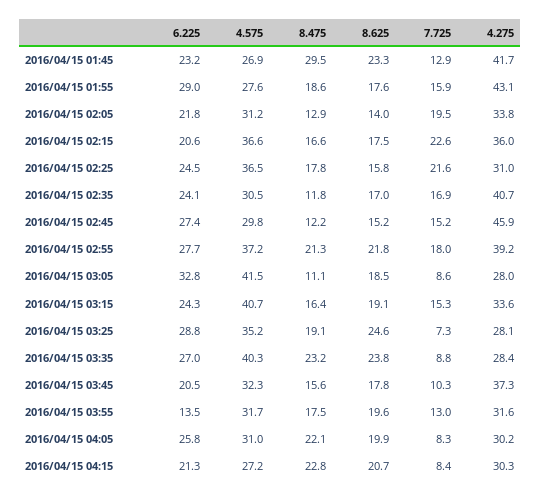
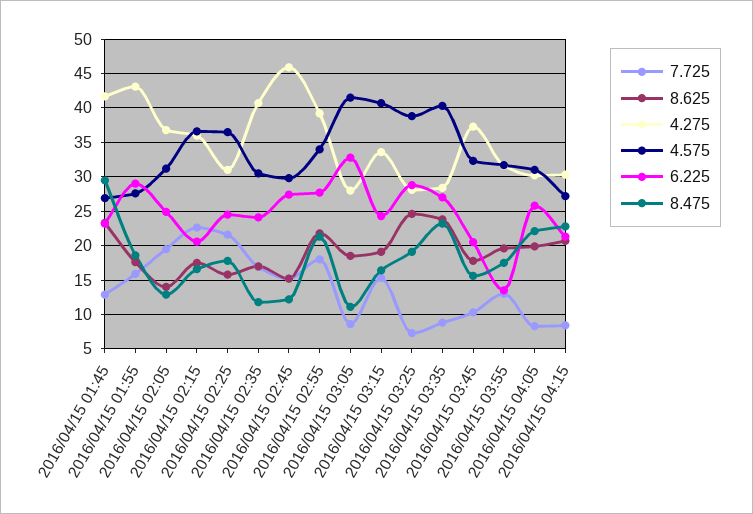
  {
    "6.225": {
      "2016/04/15 01:45": 23.2,
      "2016/04/15 01:55": 29,
-     "2016/04/15 02:05": 21.8,
+     "2016/04/15 02:05": 25,
      "2016/04/15 02:15": 20.6,
      "2016/04/15 02:25": 24.5,
      "2016/04/15 02:35": 24.1,
      "2016/04/15 02:45": 27.4,
      "2016/04/15 02:55": 27.7,
      "2016/04/15 03:05": 32.8,
      "2016/04/15 03:15": 24.3,
      "2016/04/15 03:25": 28.8,
      "2016/04/15 03:35": 27,
      "2016/04/15 03:45": 20.5,
      "2016/04/15 03:55": 13.5,
      "2016/04/15 04:05": 25.8,
      "2016/04/15 04:15": 21.3
    },
    "4.575": {
      "2016/04/15 01:45": 26.9,
      "2016/04/15 01:55": 27.6,
      "2016/04/15 02:05": 31.2,
      "2016/04/15 02:15": 36.6,
      "2016/04/15 02:25": 36.5,
      "2016/04/15 02:35": 30.5,
      "2016/04/15 02:45": 29.8,
-     "2016/04/15 02:55": 37.2,
+     "2016/04/15 02:55": 34,
      "2016/04/15 03:05": 41.5,
      "2016/04/15 03:15": 40.7,
-     "2016/04/15 03:25": 35.2,
+     "2016/04/15 03:25": 39,
      "2016/04/15 03:35": 40.3,
      "2016/04/15 03:45": 32.3,
      "2016/04/15 03:55": 31.7,
      "2016/04/15 04:05": 31,
      "2016/04/15 04:15": 27.2
    },
    "8.475": {
      "2016/04/15 01:45": 29.5,
      "2016/04/15 01:55": 18.6,
      "2016/04/15 02:05": 12.9,
      "2016/04/15 02:15": 16.6,
      "2016/04/15 02:25": 17.8,
      "2016/04/15 02:35": 11.8,
      "2016/04/15 02:45": 12.2,
      "2016/04/15 02:55": 21.3,
      "2016/04/15 03:05": 11.1,
      "2016/04/15 03:15": 16.4,
      "2016/04/15 03:25": 19.1,
      "2016/04/15 03:35": 23.2,
      "2016/04/15 03:45": 15.6,
      "2016/04/15 03:55": 17.5,
      "2016/04/15 04:05": 22.1,
      "2016/04/15 04:15": 22.8
    },
    "8.625": {
      "2016/04/15 01:45": 23.3,
      "2016/04/15 01:55": 17.6,
      "2016/04/15 02:05": 14,
      "2016/04/15 02:15": 17.5,
      "2016/04/15 02:25": 15.8,
      "2016/04/15 02:35": 17,
      "2016/04/15 02:45": 15.2,
      "2016/04/15 02:55": 21.8,
      "2016/04/15 03:05": 18.5,
      "2016/04/15 03:15": 19.1,
      "2016/04/15 03:25": 24.6,
      "2016/04/15 03:35": 23.8,
      "2016/04/15 03:45": 17.8,
      "2016/04/15 03:55": 19.6,
      "2016/04/15 04:05": 19.9,
      "2016/04/15 04:15": 20.7
    },
    "7.725": {
      "2016/04/15 01:45": 12.9,
      "2016/04/15 01:55": 15.9,
      "2016/04/15 02:05": 19.5,
      "2016/04/15 02:15": 22.6,
      "2016/04/15 02:25": 21.6,
      "2016/04/15 02:35": 16.9,
      "2016/04/15 02:45": 15.2,
      "2016/04/15 02:55": 18,
      "2016/04/15 03:05": 8.6,
      "2016/04/15 03:15": 15.3,
      "2016/04/15 03:25": 7.3,
      "2016/04/15 03:35": 8.8,
      "2016/04/15 03:45": 10.3,
      "2016/04/15 03:55": 13,
      "2016/04/15 04:05": 8.3,
      "2016/04/15 04:15": 8.4
    },
    "4.275": {
      "2016/04/15 01:45": 41.7,
      "2016/04/15 01:55": 43.1,
-     "2016/04/15 02:05": 33.8,
+     "2016/04/15 02:05": 37,
      "2016/04/15 02:15": 36,
      "2016/04/15 02:25": 31,
      "2016/04/15 02:35": 40.7,
      "2016/04/15 02:45": 45.9,
      "2016/04/15 02:55": 39.2,
      "2016/04/15 03:05": 28,
      "2016/04/15 03:15": 33.6,
      "2016/04/15 03:25": 28.1,
      "2016/04/15 03:35": 28.4,
      "2016/04/15 03:45": 37.3,
      "2016/04/15 03:55": 31.6,
      "2016/04/15 04:05": 30.2,
      "2016/04/15 04:15": 30.3
    }
  }

